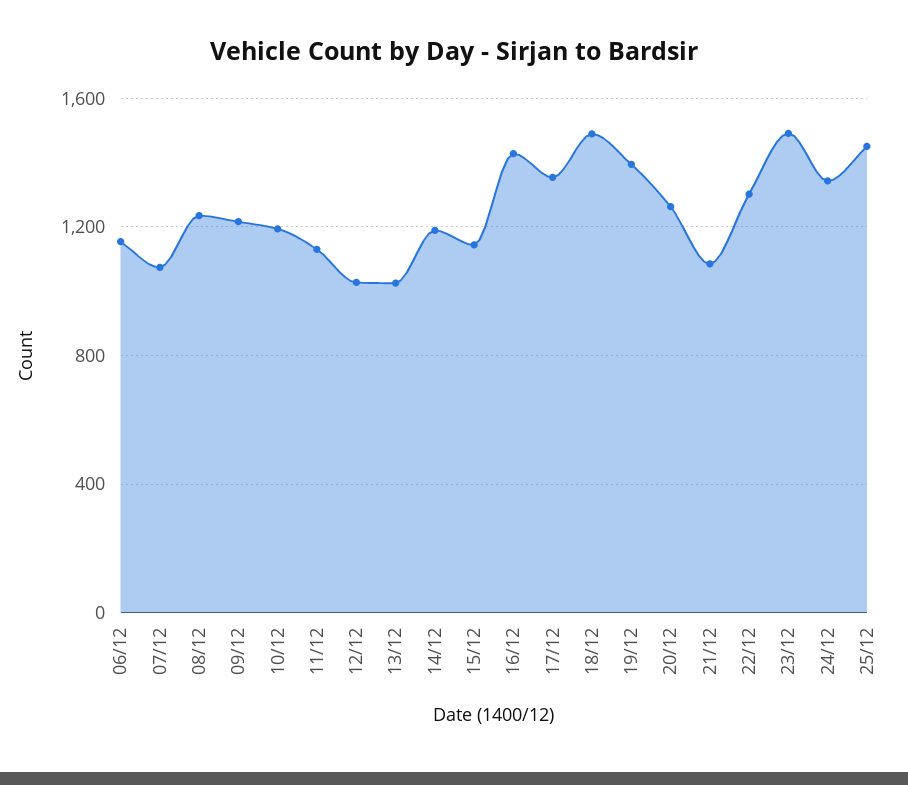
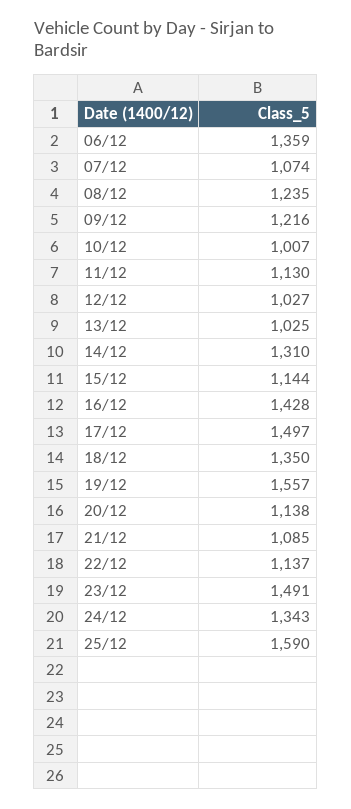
  {
-   "06/12": 1150,
+   "06/12": 1359,
    "07/12": 1074,
    "08/12": 1235,
    "09/12": 1216,
-   "10/12": 1200,
+   "10/12": 1007,
    "11/12": 1130,
    "12/12": 1027,
    "13/12": 1025,
-   "14/12": 1200,
+   "14/12": 1310,
    "15/12": 1144,
    "16/12": 1428,
-   "17/12": 1350,
+   "17/12": 1497,
-   "18/12": 1500,
+   "18/12": 1350,
-   "19/12": 1400,
+   "19/12": 1557,
-   "20/12": 1250,
+   "20/12": 1138,
    "21/12": 1085,
-   "22/12": 1300,
+   "22/12": 1137,
    "23/12": 1491,
    "24/12": 1343,
-   "25/12": 1450
+   "25/12": 1590
  }

